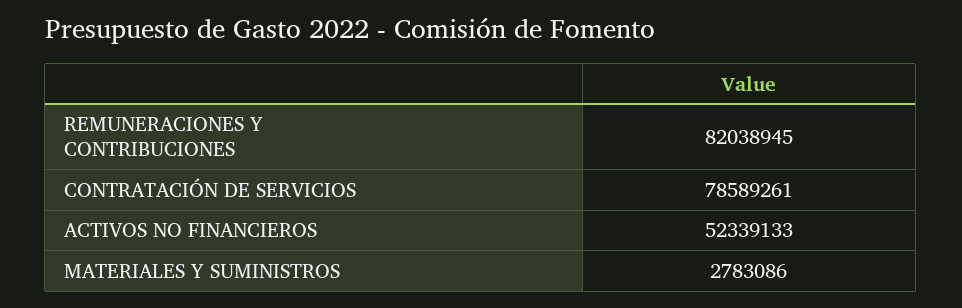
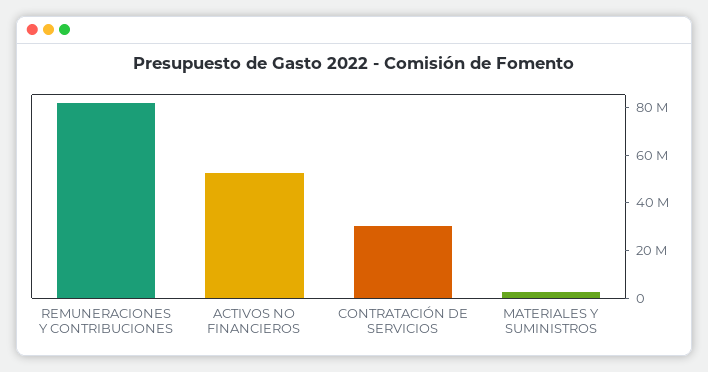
  {
    "REMUNERACIONES Y CONTRIBUCIONES": 82038945,
-   "CONTRATACIÓN DE SERVICIOS": 78589261,
+   "CONTRATACIÓN DE SERVICIOS": 30000000,
    "ACTIVOS NO FINANCIEROS": 52339133,
    "MATERIALES Y SUMINISTROS": 2783086
  }

